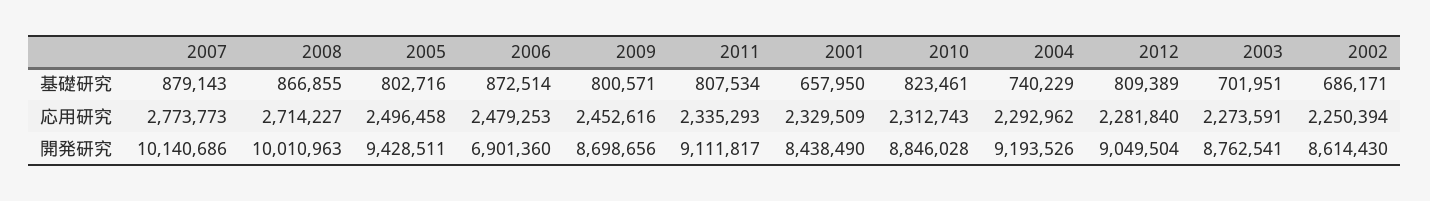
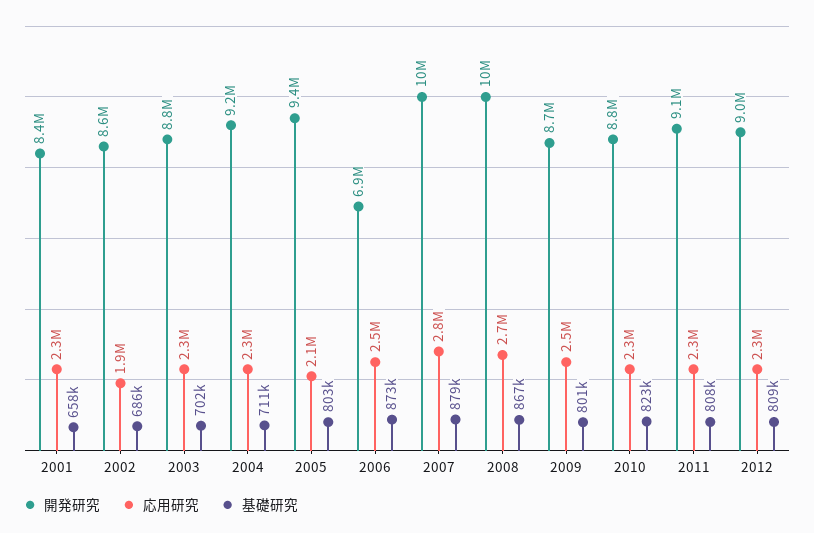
  {
    "基礎研究": {
      "2007": 879143,
      "2008": 866855,
      "2005": 802716,
      "2006": 872514,
      "2009": 800571,
      "2011": 807534,
      "2001": 657950,
      "2010": 823461,
-     "2004": 740229,
+     "2004": 711000,
      "2012": 809389,
      "2003": 701951,
      "2002": 686171
    },
    "応用研究": {
      "2007": 2773773,
      "2008": 2714227,
-     "2005": 2496458,
+     "2005": 2100000,
      "2006": 2479253,
      "2009": 2452616,
      "2011": 2335293,
      "2001": 2329509,
      "2010": 2312743,
      "2004": 2292962,
      "2012": 2281840,
      "2003": 2273591,
-     "2002": 2250394
+     "2002": 1900000
    },
    "開発研究": {
      "2007": 10140686,
      "2008": 10010963,
      "2005": 9428511,
      "2006": 6901360,
      "2009": 8698656,
      "2011": 9111817,
      "2001": 8438490,
      "2010": 8846028,
      "2004": 9193526,
      "2012": 9049504,
      "2003": 8762541,
      "2002": 8614430
    }
  }

